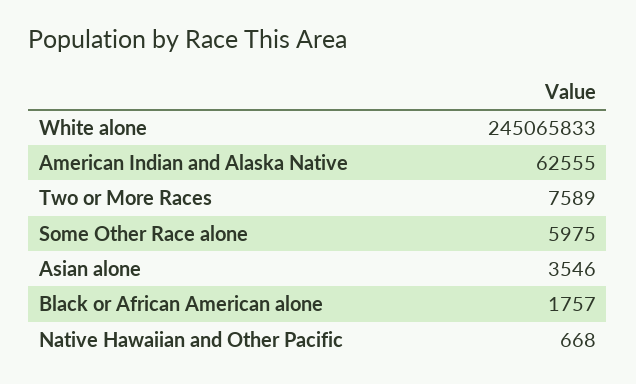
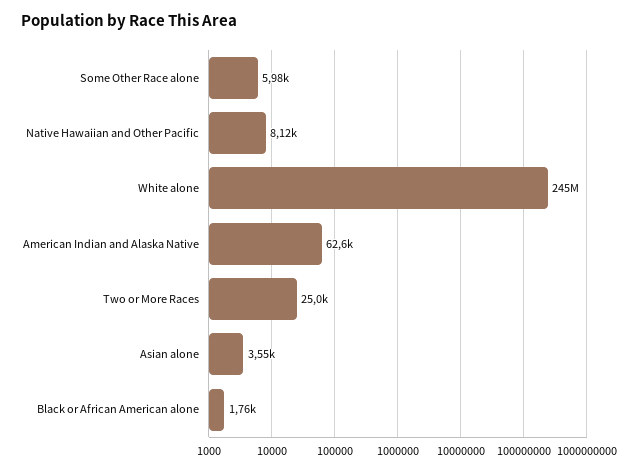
  {
    "White alone": 245065833,
    "American Indian and Alaska Native": 62555,
-   "Two or More Races": 7589,
+   "Two or More Races": 25000,
    "Some Other Race alone": 5975,
    "Asian alone": 3546,
    "Black or African American alone": 1757,
-   "Native Hawaiian and Other Pacific": 668
+   "Native Hawaiian and Other Pacific": 8120
  }

